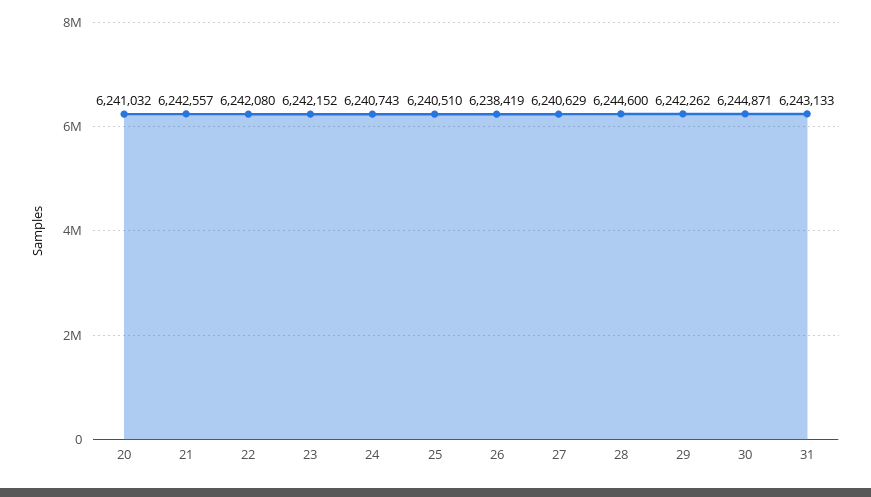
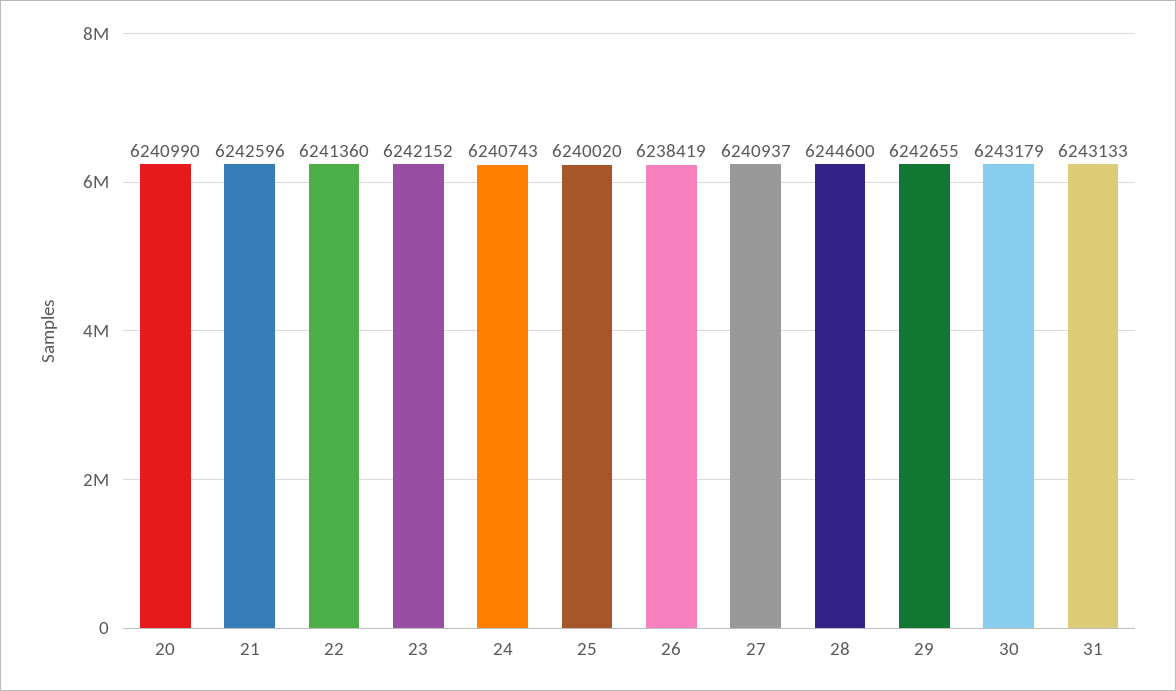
  {
-   "20": 6241032,
+   "20": 6240990,
-   "21": 6242557,
+   "21": 6242596,
-   "22": 6242080,
+   "22": 6241360,
    "23": 6242152,
    "24": 6240743,
-   "25": 6240510,
+   "25": 6240020,
    "26": 6238419,
-   "27": 6240629,
+   "27": 6240937,
    "28": 6244600,
-   "29": 6242262,
+   "29": 6242655,
-   "30": 6244871,
+   "30": 6243179,
    "31": 6243133
  }

